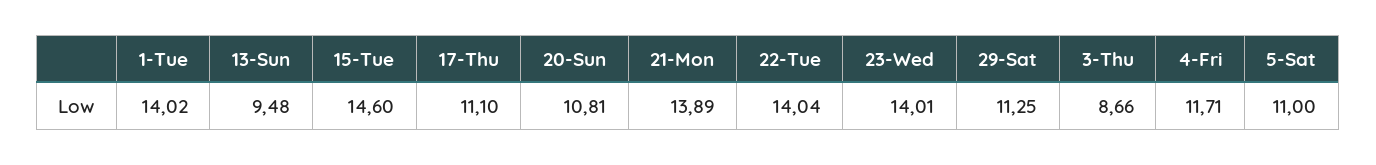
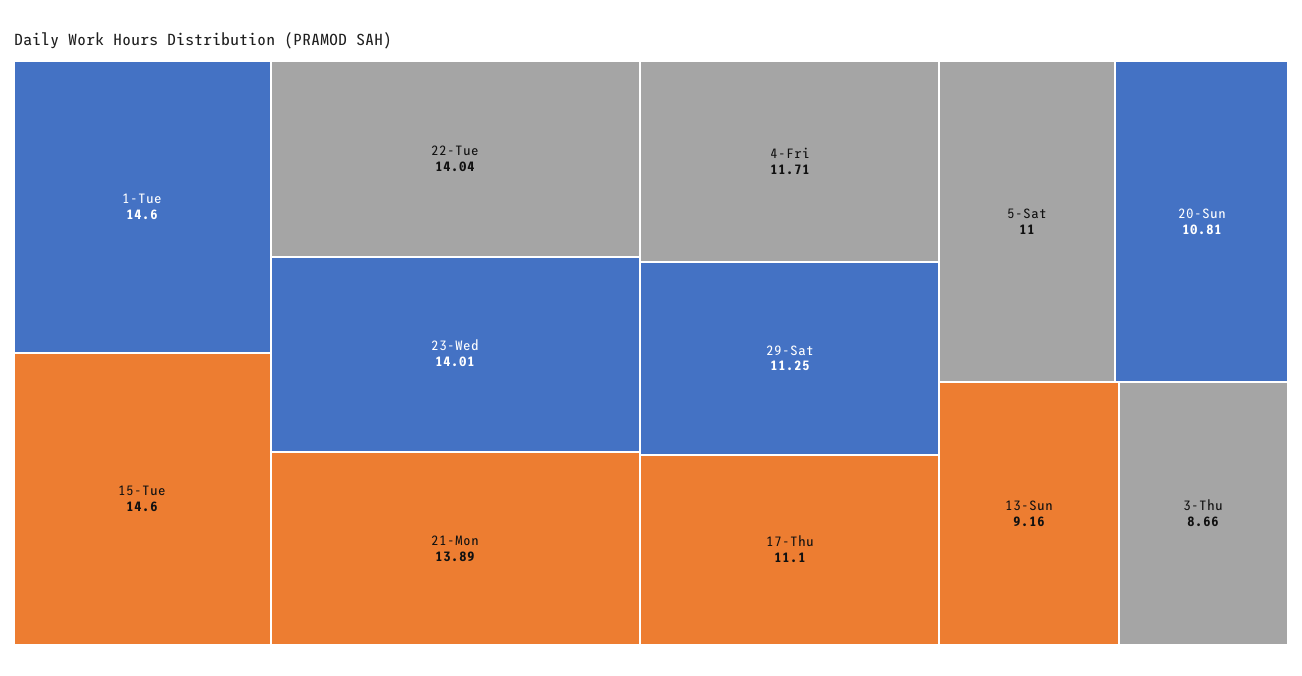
  {
-   "1-Tue": 14.02,
+   "1-Tue": 14.6,
-   "13-Sun": 9.48,
+   "13-Sun": 9.16,
    "15-Tue": 14.6,
    "17-Thu": 11.1,
    "20-Sun": 10.81,
    "21-Mon": 13.89,
    "22-Tue": 14.04,
    "23-Wed": 14.01,
    "29-Sat": 11.25,
    "3-Thu": 8.66,
    "4-Fri": 11.71,
    "5-Sat": 11
  }

